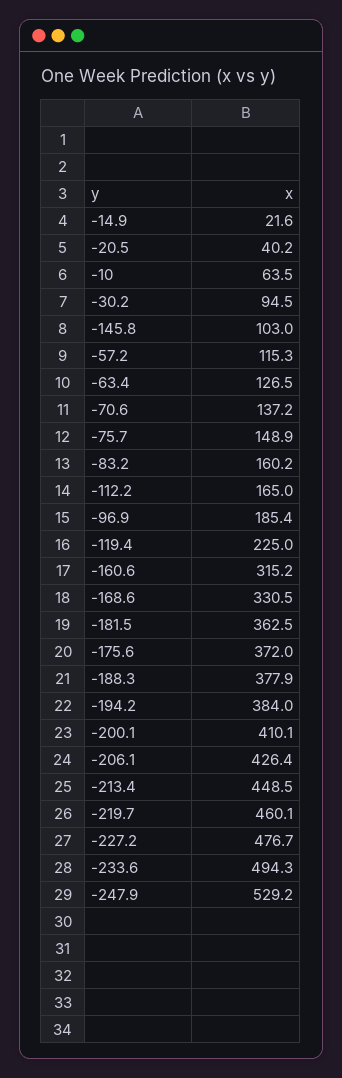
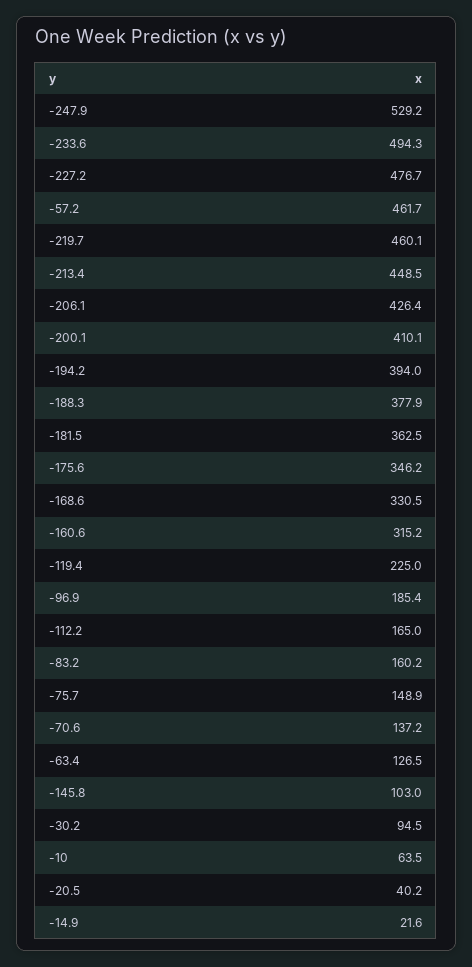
  {
    "-14.9": 21.6,
    "-20.5": 40.2,
    "-10": 63.5,
    "-30.2": 94.5,
    "-145.8": 103,
-   "-57.2": 115.3,
+   "-57.2": 461.7,
    "-63.4": 126.5,
    "-70.6": 137.2,
    "-75.7": 148.9,
    "-83.2": 160.2,
    "-112.2": 165,
    "-96.9": 185.4,
    "-119.4": 225,
    "-160.6": 315.2,
    "-168.6": 330.5,
    "-181.5": 362.5,
-   "-175.6": 372,
+   "-175.6": 346.2,
    "-188.3": 377.9,
-   "-194.2": 384,
+   "-194.2": 394,
    "-200.1": 410.1,
    "-206.1": 426.4,
    "-213.4": 448.5,
    "-219.7": 460.1,
    "-227.2": 476.7,
    "-233.6": 494.3,
    "-247.9": 529.2
  }

